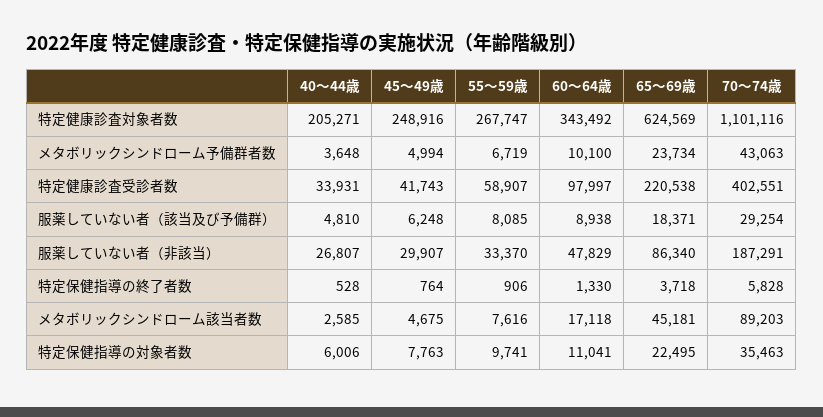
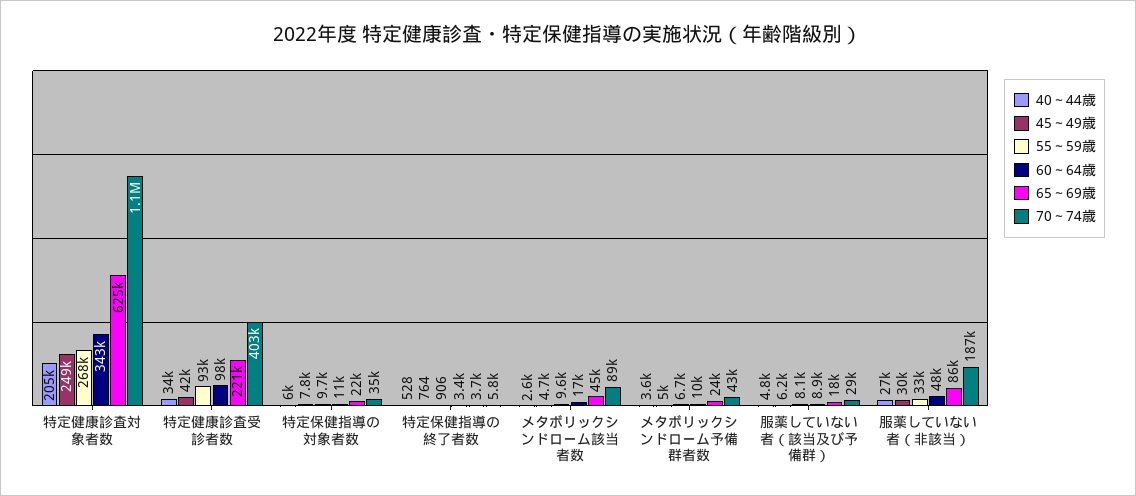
  {
    "40～44歳": {
      "特定健康診査対象者数": 205271,
      "メタボリックシンドローム予備群者数": 3648,
      "特定健康診査受診者数": 33931,
      "服薬していない者（該当及び予備群）": 4810,
      "服薬していない者（非該当）": 26807,
      "特定保健指導の終了者数": 528,
      "メタボリックシンドローム該当者数": 2585,
      "特定保健指導の対象者数": 6006
    },
    "45～49歳": {
      "特定健康診査対象者数": 248916,
      "メタボリックシンドローム予備群者数": 4994,
      "特定健康診査受診者数": 41743,
      "服薬していない者（該当及び予備群）": 6248,
      "服薬していない者（非該当）": 29907,
      "特定保健指導の終了者数": 764,
      "メタボリックシンドローム該当者数": 4675,
      "特定保健指導の対象者数": 7763
    },
    "55～59歳": {
      "特定健康診査対象者数": 267747,
      "メタボリックシンドローム予備群者数": 6719,
-     "特定健康診査受診者数": 58907,
+     "特定健康診査受診者数": 93000,
      "服薬していない者（該当及び予備群）": 8085,
      "服薬していない者（非該当）": 33370,
      "特定保健指導の終了者数": 906,
-     "メタボリックシンドローム該当者数": 7616,
+     "メタボリックシンドローム該当者数": 9600,
      "特定保健指導の対象者数": 9741
    },
    "60～64歳": {
      "特定健康診査対象者数": 343492,
      "メタボリックシンドローム予備群者数": 10100,
      "特定健康診査受診者数": 97997,
      "服薬していない者（該当及び予備群）": 8938,
      "服薬していない者（非該当）": 47829,
-     "特定保健指導の終了者数": 1330,
+     "特定保健指導の終了者数": 3400,
      "メタボリックシンドローム該当者数": 17118,
      "特定保健指導の対象者数": 11041
    },
    "65～69歳": {
      "特定健康診査対象者数": 624569,
      "メタボリックシンドローム予備群者数": 23734,
      "特定健康診査受診者数": 220538,
      "服薬していない者（該当及び予備群）": 18371,
      "服薬していない者（非該当）": 86340,
      "特定保健指導の終了者数": 3718,
      "メタボリックシンドローム該当者数": 45181,
      "特定保健指導の対象者数": 22495
    },
    "70～74歳": {
      "特定健康診査対象者数": 1101116,
      "メタボリックシンドローム予備群者数": 43063,
      "特定健康診査受診者数": 402551,
      "服薬していない者（該当及び予備群）": 29254,
      "服薬していない者（非該当）": 187291,
      "特定保健指導の終了者数": 5828,
      "メタボリックシンドローム該当者数": 89203,
      "特定保健指導の対象者数": 35463
    }
  }

